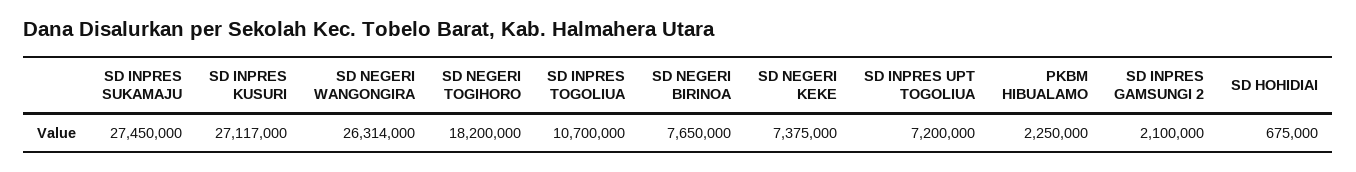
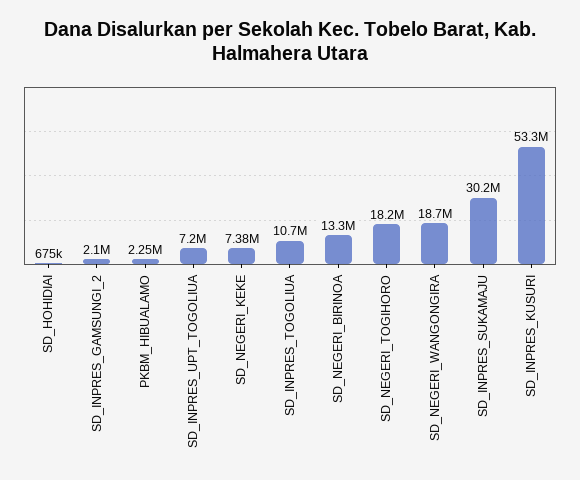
  {
-   "SD INPRES SUKAMAJU": 27450000,
+   "SD INPRES SUKAMAJU": 30200000,
-   "SD INPRES KUSURI": 27117000,
+   "SD INPRES KUSURI": 53300000,
-   "SD NEGERI WANGONGIRA": 26314000,
+   "SD NEGERI WANGONGIRA": 18700000,
    "SD NEGERI TOGIHORO": 18200000,
    "SD INPRES TOGOLIUA": 10700000,
-   "SD NEGERI BIRINOA": 7650000,
+   "SD NEGERI BIRINOA": 13300000,
    "SD NEGERI KEKE": 7375000,
    "SD INPRES UPT TOGOLIUA": 7200000,
    "PKBM HIBUALAMO": 2250000,
    "SD INPRES GAMSUNGI 2": 2100000,
    "SD HOHIDIAI": 675000
  }

